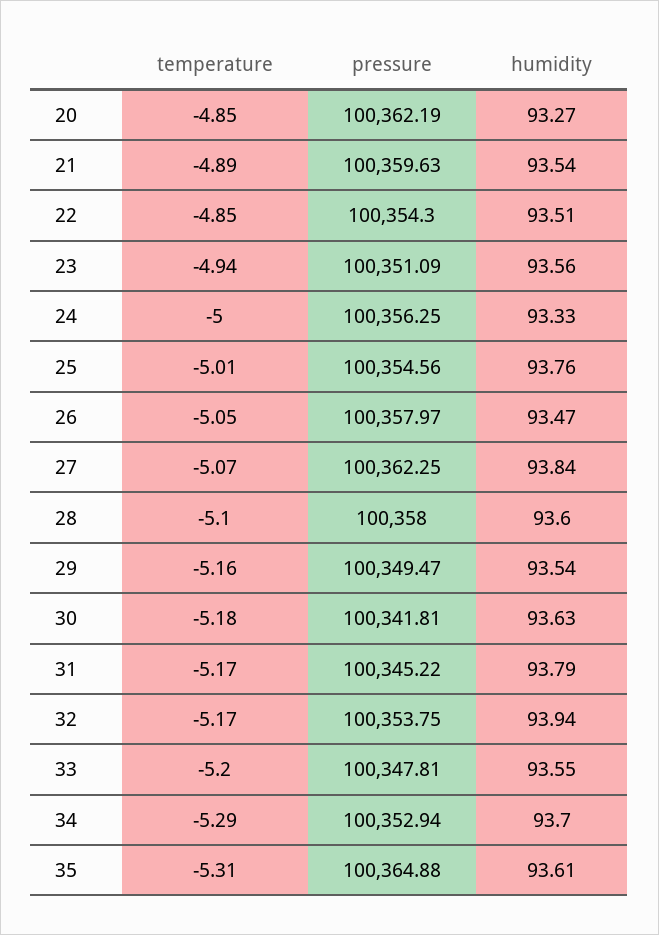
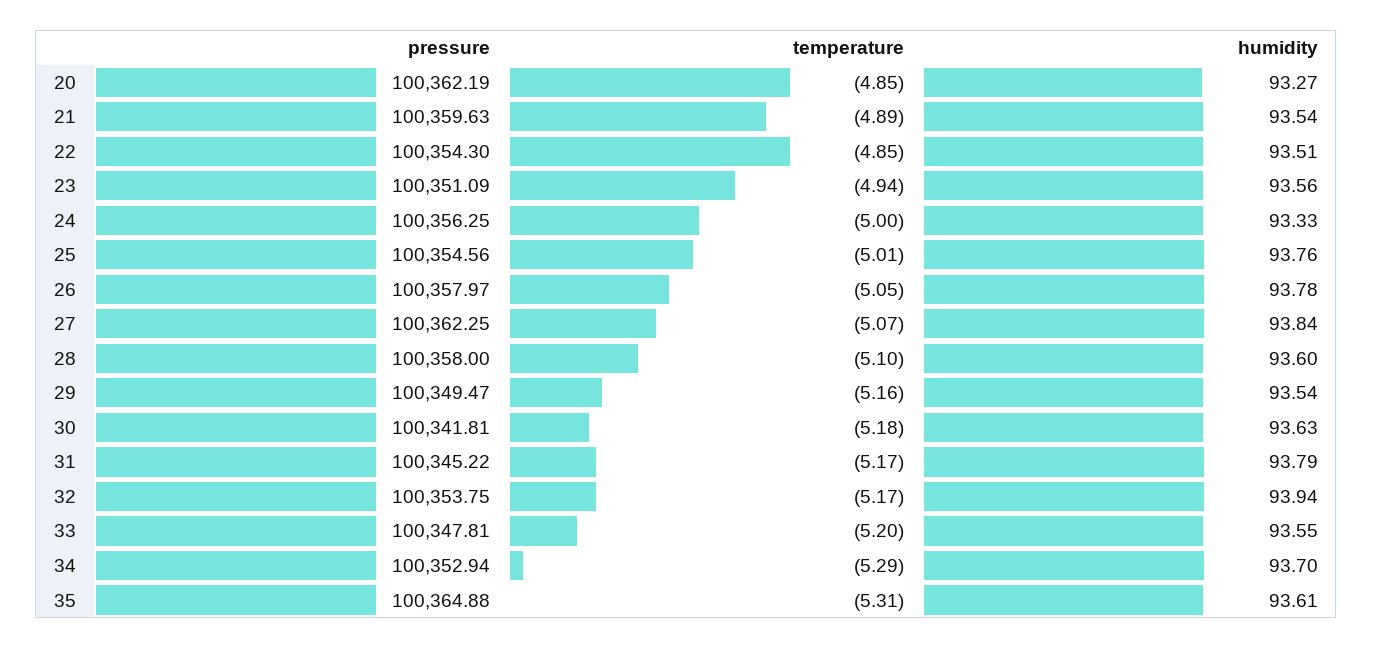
  {
    "temperature": {
      "20": -4.85,
      "21": -4.89,
      "22": -4.85,
      "23": -4.94,
      "24": -5,
      "25": -5.01,
      "26": -5.05,
      "27": -5.07,
      "28": -5.1,
      "29": -5.16,
      "30": -5.18,
      "31": -5.17,
      "32": -5.17,
      "33": -5.2,
      "34": -5.29,
      "35": -5.31
    },
    "pressure": {
      "20": 100362.19,
      "21": 100359.63,
      "22": 100354.3,
      "23": 100351.09,
      "24": 100356.25,
      "25": 100354.56,
      "26": 100357.97,
      "27": 100362.25,
      "28": 100358,
      "29": 100349.47,
      "30": 100341.81,
      "31": 100345.22,
      "32": 100353.75,
      "33": 100347.81,
      "34": 100352.94,
      "35": 100364.88
    },
    "humidity": {
      "20": 93.27,
      "21": 93.54,
      "22": 93.51,
      "23": 93.56,
      "24": 93.33,
      "25": 93.76,
-     "26": 93.47,
+     "26": 93.78,
      "27": 93.84,
      "28": 93.6,
      "29": 93.54,
      "30": 93.63,
      "31": 93.79,
      "32": 93.94,
      "33": 93.55,
      "34": 93.7,
      "35": 93.61
    }
  }

